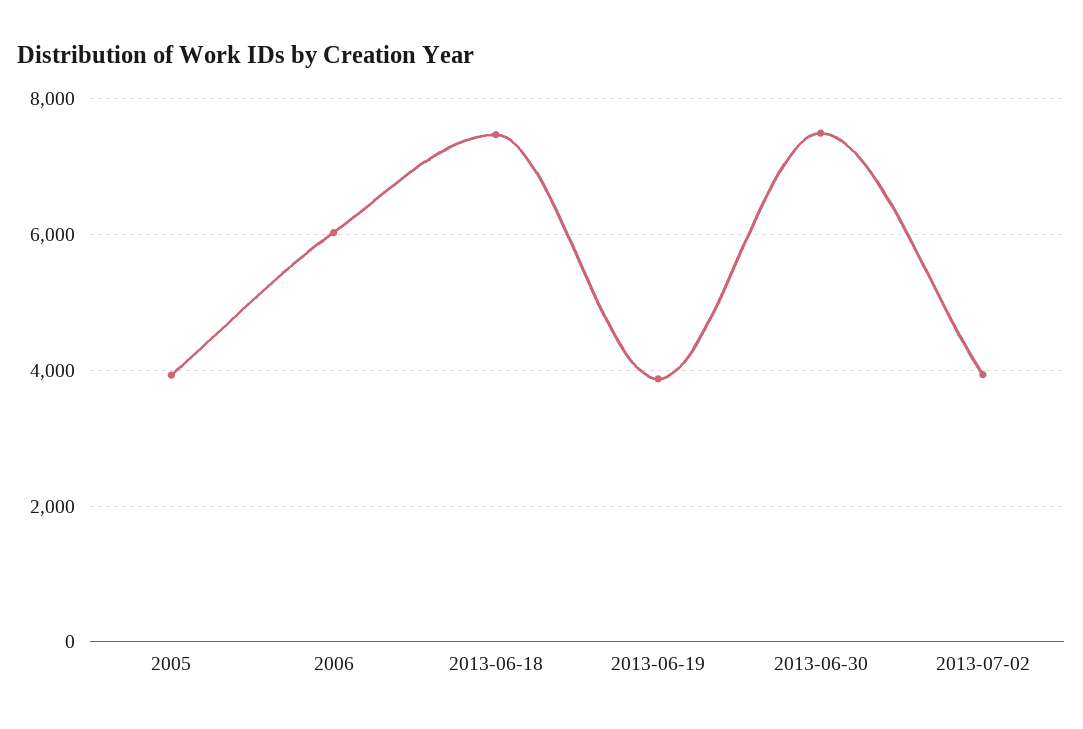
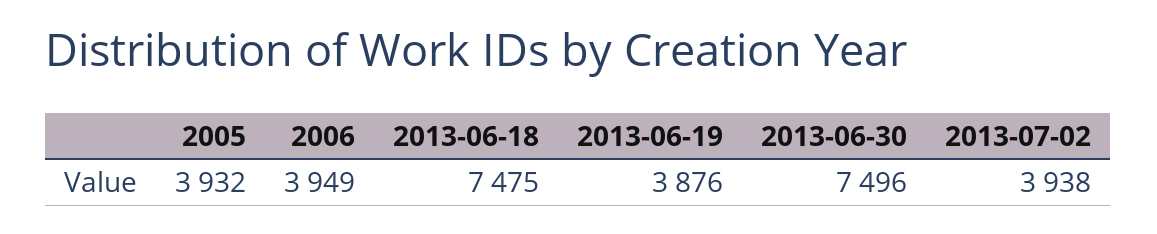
  {
    "2005": 3932,
-   "2006": 6000,
+   "2006": 3949,
    "2013-06-18": 7475,
    "2013-06-19": 3876,
    "2013-06-30": 7496,
    "2013-07-02": 3938
  }

